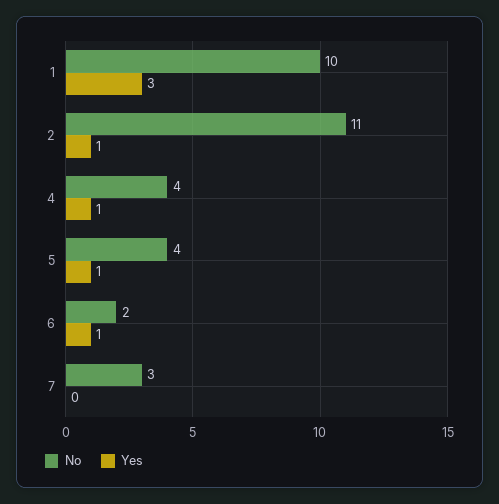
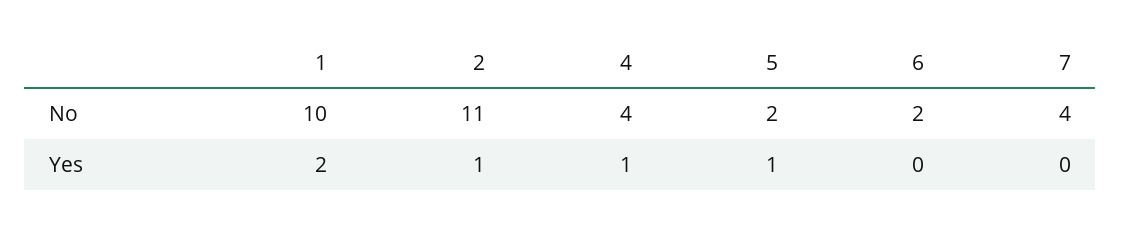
  {
    "No": {
      "1": 10,
      "2": 11,
      "4": 4,
-     "5": 4,
+     "5": 2,
      "6": 2,
-     "7": 3
+     "7": 4
    },
    "Yes": {
-     "1": 3,
+     "1": 2,
      "2": 1,
      "4": 1,
      "5": 1,
-     "6": 1,
+     "6": 0,
      "7": 0
    }
  }

